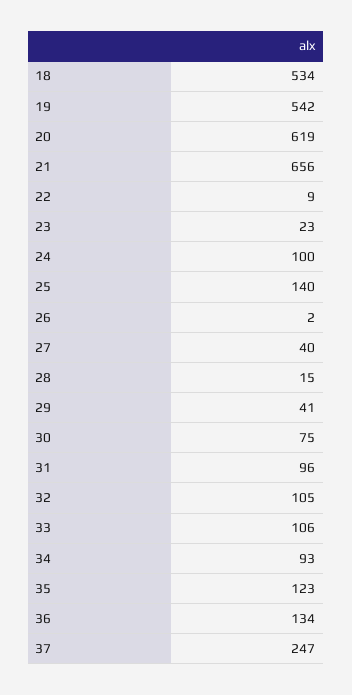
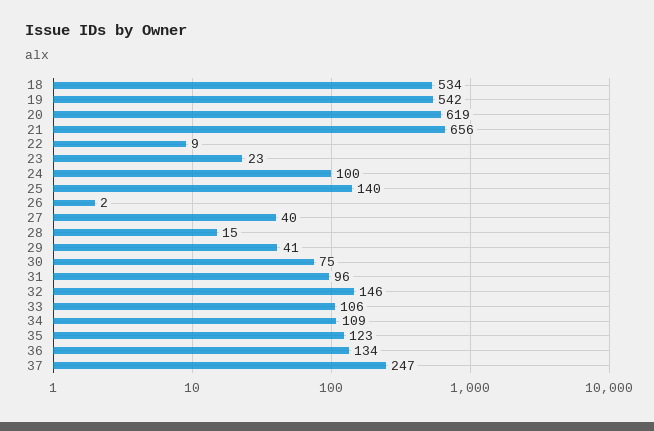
  {
    "18": 534,
    "19": 542,
    "20": 619,
    "21": 656,
    "22": 9,
    "23": 23,
    "24": 100,
    "25": 140,
    "26": 2,
    "27": 40,
    "28": 15,
    "29": 41,
    "30": 75,
    "31": 96,
-   "32": 105,
+   "32": 146,
    "33": 106,
-   "34": 93,
+   "34": 109,
    "35": 123,
    "36": 134,
    "37": 247
  }

